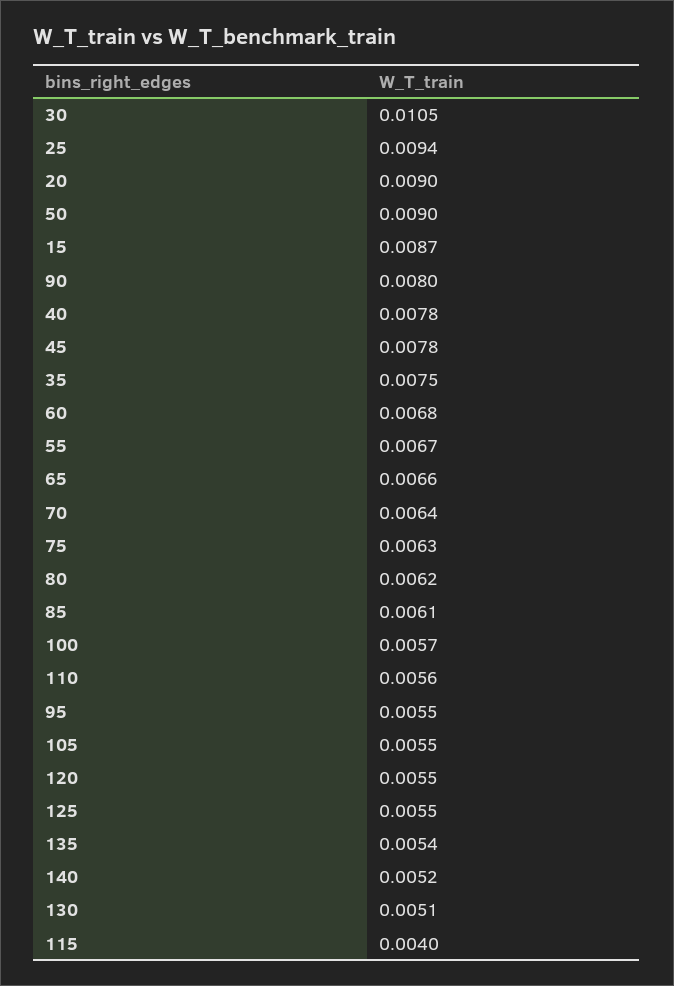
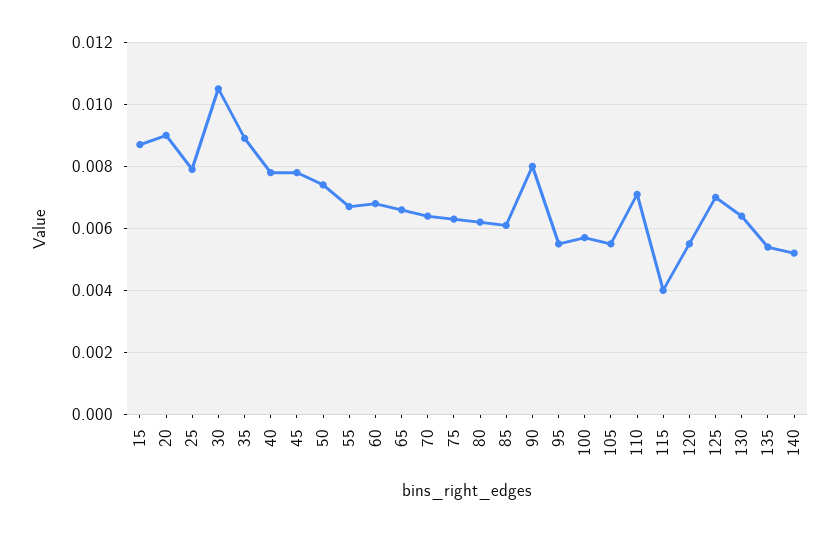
  {
    "30": 0.0105,
-   "25": 0.0094,
+   "25": 0.008,
    "20": 0.009,
-   "50": 0.009,
+   "50": 0.0075,
    "15": 0.0087,
    "90": 0.008,
    "40": 0.0078,
    "45": 0.0078,
-   "35": 0.0075,
+   "35": 0.009,
    "60": 0.0068,
    "55": 0.0067,
    "65": 0.0066,
    "70": 0.0064,
    "75": 0.0063,
    "80": 0.0062,
    "85": 0.0061,
    "100": 0.0057,
-   "110": 0.0056,
+   "110": 0.007,
    "95": 0.0055,
    "105": 0.0055,
    "120": 0.0055,
-   "125": 0.0055,
+   "125": 0.007,
    "135": 0.0054,
    "140": 0.0052,
-   "130": 0.0051,
+   "130": 0.0065,
    "115": 0.004
  }

